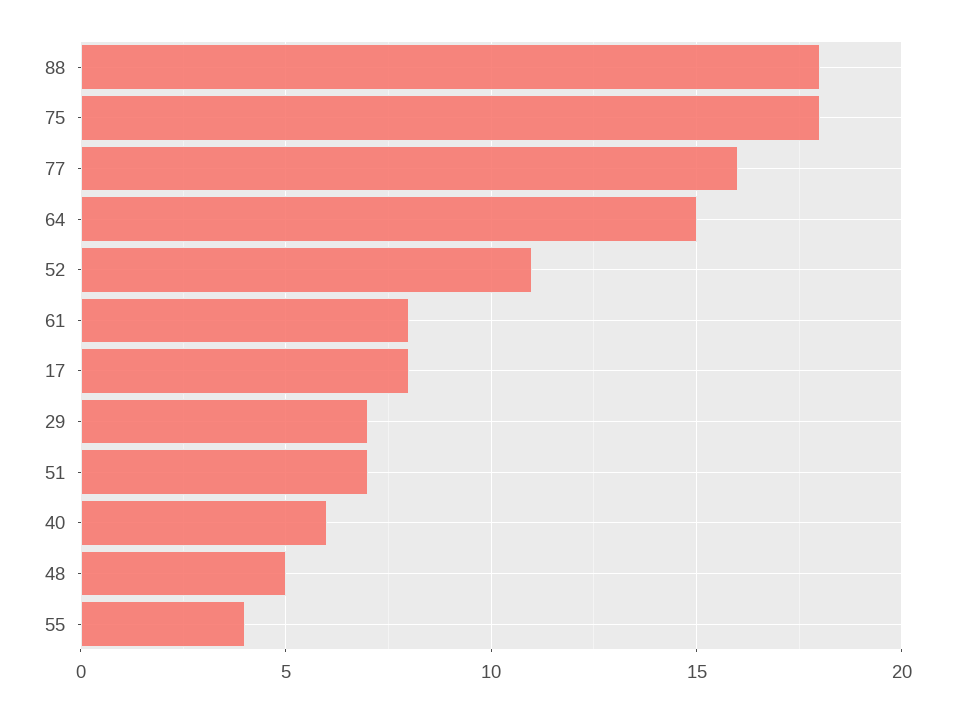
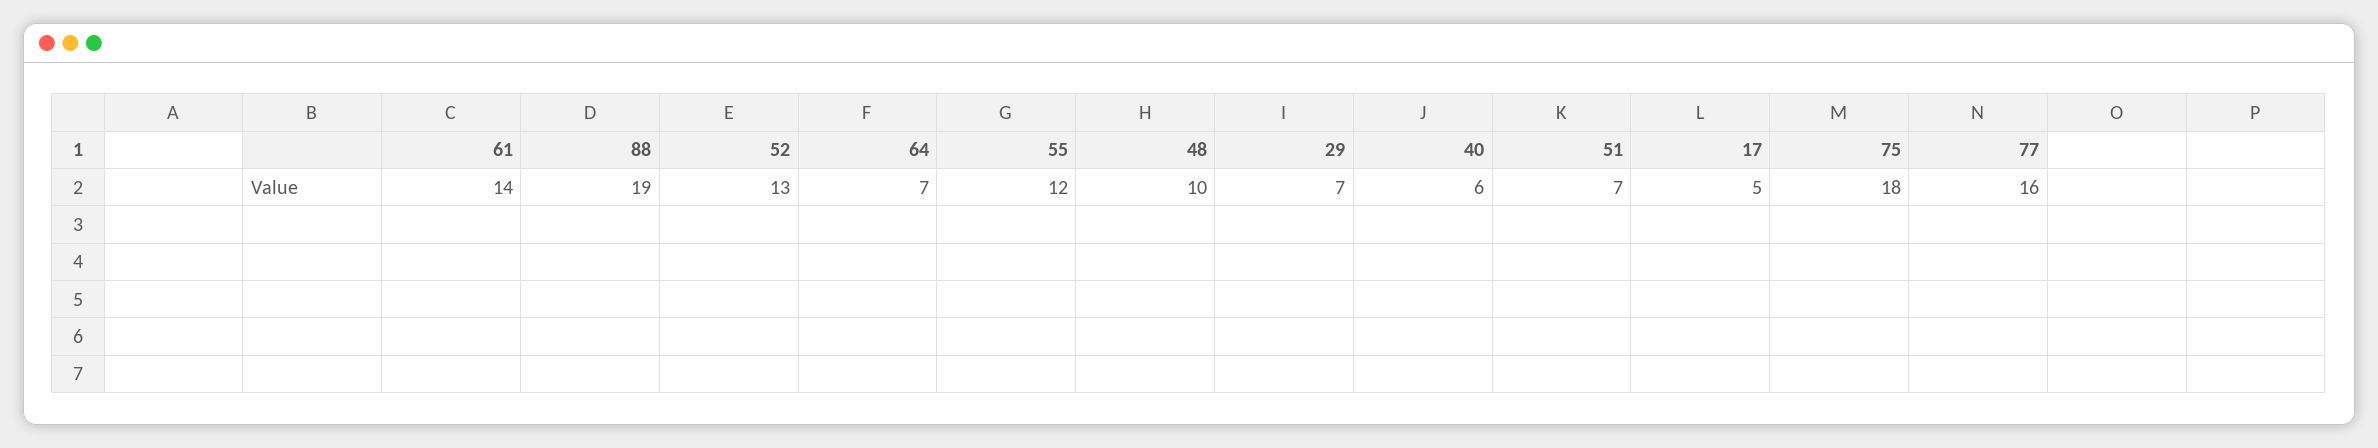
  {
-   "88": 18,
+   "88": 19,
    "75": 18,
    "77": 16,
-   "64": 15,
+   "64": 7,
-   "52": 11,
+   "52": 13,
-   "61": 8,
+   "61": 14,
-   "17": 8,
+   "17": 5,
    "29": 7,
    "51": 7,
    "40": 6,
-   "48": 5,
+   "48": 10,
-   "55": 4
+   "55": 12
  }

